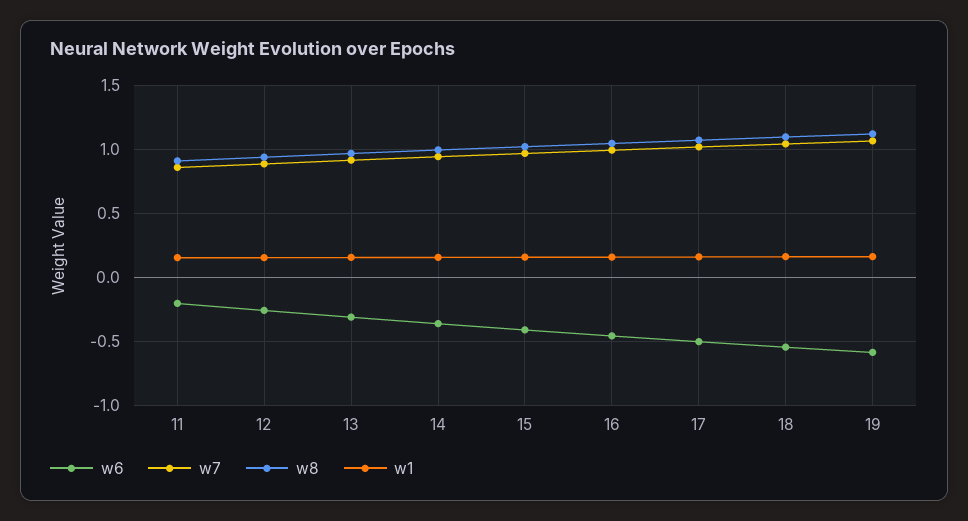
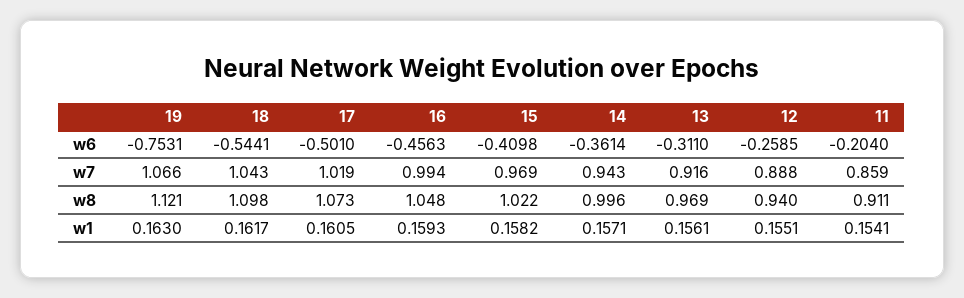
  {
    "w6": {
      "11": -0.204,
      "12": -0.2585,
      "13": -0.311,
      "14": -0.3614,
      "15": -0.4098,
      "16": -0.4563,
      "17": -0.501,
      "18": -0.5441,
-     "19": -0.6
+     "19": -0.7531
    },
    "w7": {
      "11": 0.859,
      "12": 0.888,
      "13": 0.916,
      "14": 0.943,
      "15": 0.969,
      "16": 0.994,
      "17": 1.019,
      "18": 1.043,
      "19": 1.066
    },
    "w8": {
      "11": 0.911,
      "12": 0.94,
      "13": 0.969,
      "14": 0.996,
      "15": 1.022,
      "16": 1.048,
      "17": 1.073,
      "18": 1.098,
      "19": 1.121
    },
    "w1": {
      "11": 0.1541,
      "12": 0.1551,
      "13": 0.1561,
      "14": 0.1571,
      "15": 0.1582,
      "16": 0.1593,
      "17": 0.1605,
      "18": 0.1617,
      "19": 0.163
    }
  }

